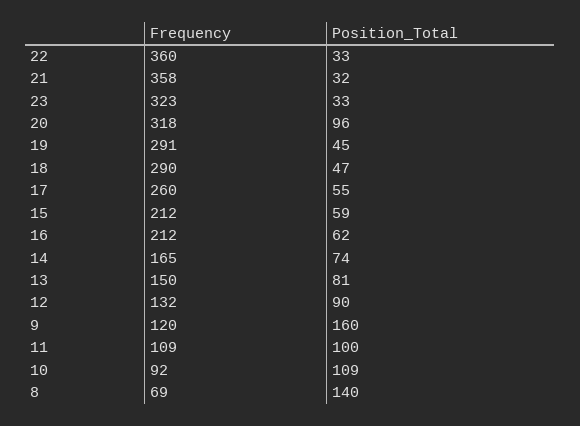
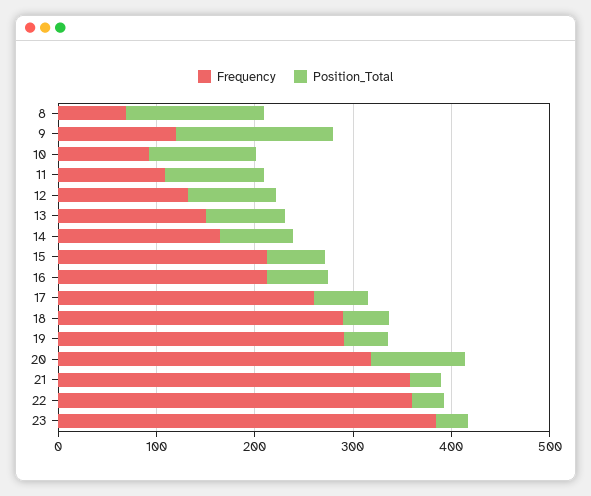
  {
    "Frequency": {
      "22": 360,
      "21": 358,
-     "23": 323,
+     "23": 380,
      "20": 318,
      "19": 291,
      "18": 290,
      "17": 260,
      "15": 212,
      "16": 212,
      "14": 165,
      "13": 150,
      "12": 132,
      "9": 120,
      "11": 109,
      "10": 92,
      "8": 69
    },
    "Position_Total": {
      "22": 33,
      "21": 32,
      "23": 33,
      "20": 96,
      "19": 45,
      "18": 47,
      "17": 55,
      "15": 59,
      "16": 62,
      "14": 74,
      "13": 81,
      "12": 90,
      "9": 160,
      "11": 100,
      "10": 109,
      "8": 140
    }
  }

